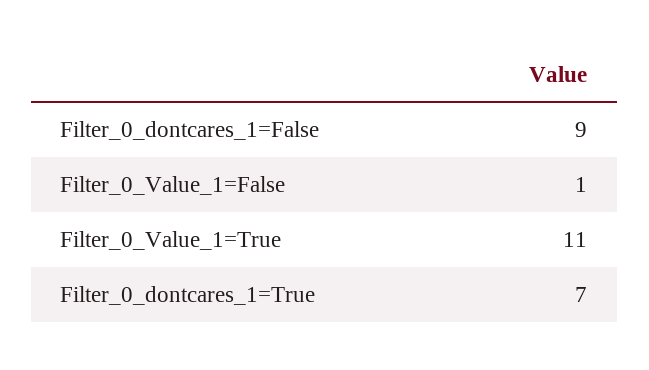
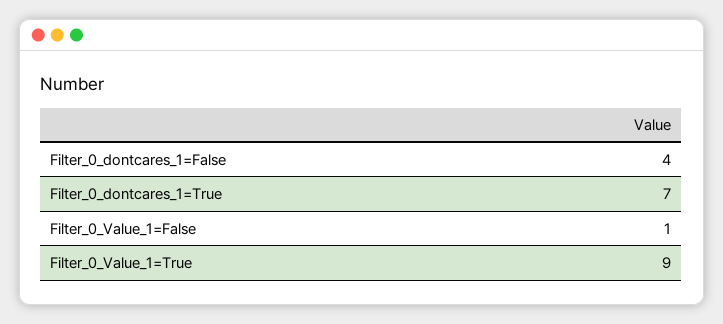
  {
-   "Filter_0_dontcares_1=False": 9,
+   "Filter_0_dontcares_1=False": 4,
    "Filter_0_Value_1=False": 1,
-   "Filter_0_Value_1=True": 11,
+   "Filter_0_Value_1=True": 9,
    "Filter_0_dontcares_1=True": 7
  }

